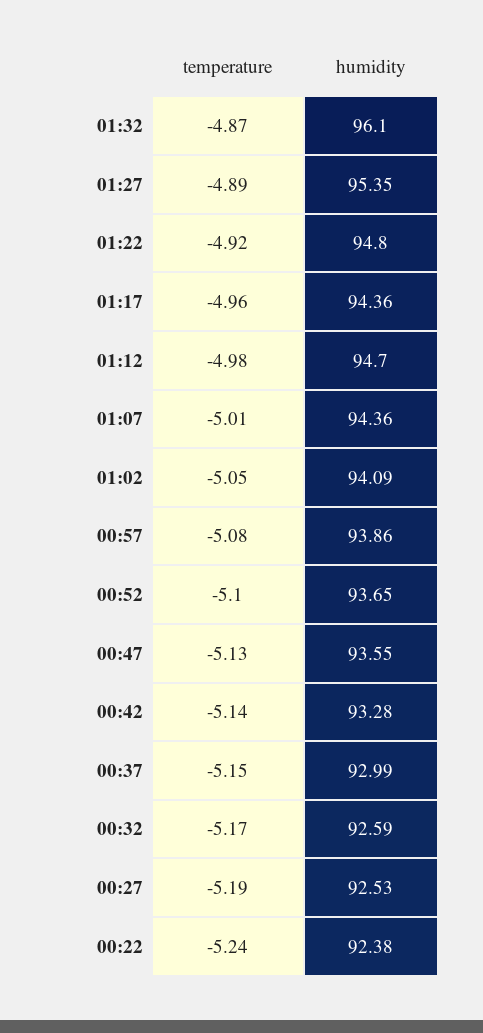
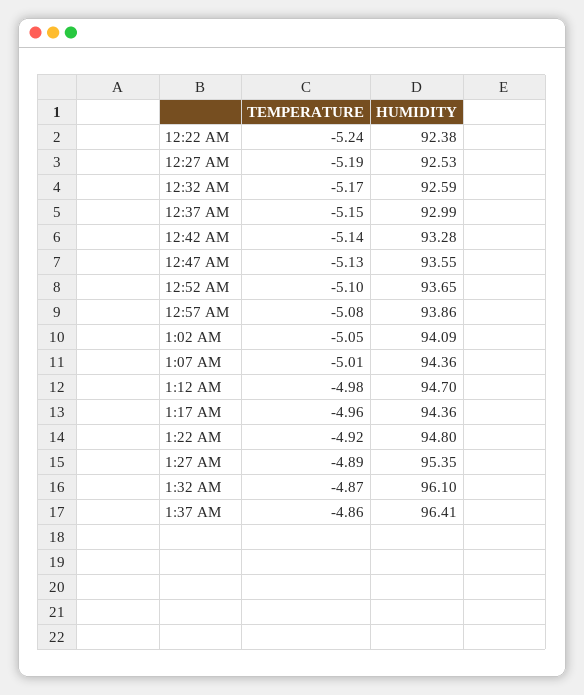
  {
    "temperature": {
      "01:32": -4.87,
      "01:27": -4.89,
      "01:22": -4.92,
      "01:17": -4.96,
      "01:12": -4.98,
      "01:07": -5.01,
      "01:02": -5.05,
      "00:57": -5.08,
      "00:52": -5.1,
      "00:47": -5.13,
      "00:42": -5.14,
      "00:37": -5.15,
      "00:32": -5.17,
      "00:27": -5.19,
-     "00:22": -5.24
+     "00:22": -5.24,
+     "1:37 AM": -4.86
    },
    "humidity": {
      "01:32": 96.1,
      "01:27": 95.35,
      "01:22": 94.8,
      "01:17": 94.36,
      "01:12": 94.7,
      "01:07": 94.36,
      "01:02": 94.09,
      "00:57": 93.86,
      "00:52": 93.65,
      "00:47": 93.55,
      "00:42": 93.28,
      "00:37": 92.99,
      "00:32": 92.59,
      "00:27": 92.53,
-     "00:22": 92.38
+     "00:22": 92.38,
+     "1:37 AM": 96.41
    }
  }

